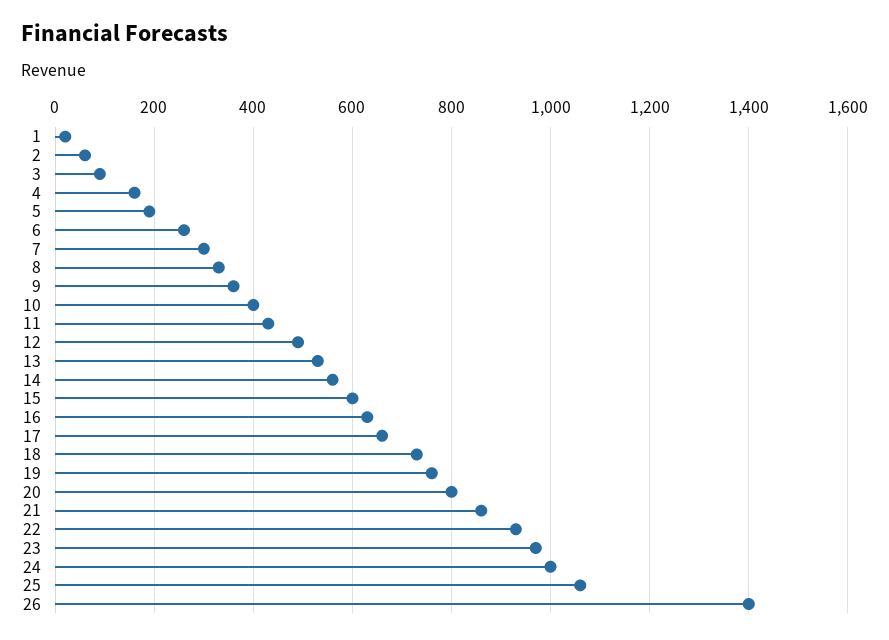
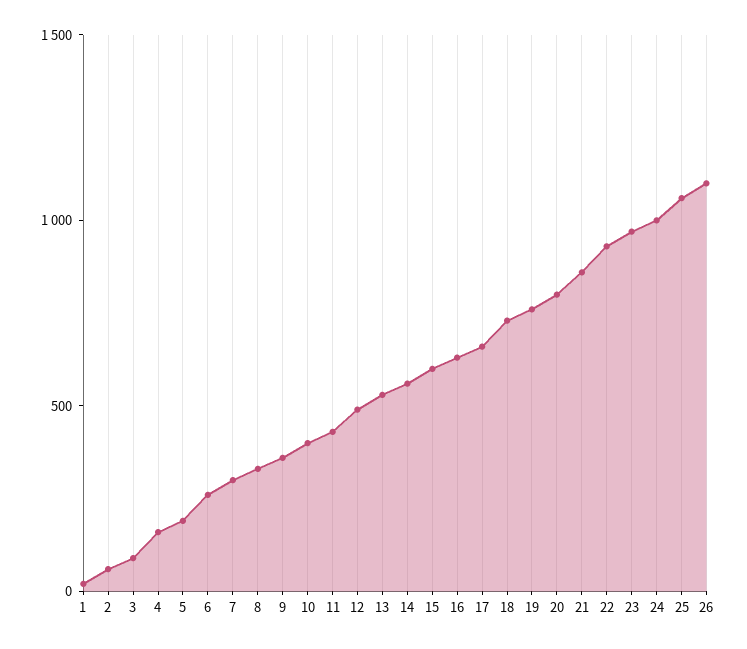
  {
    "1": 20,
    "2": 60,
    "3": 100,
    "4": 160,
    "5": 200,
    "6": 260,
    "7": 300,
    "8": 340,
    "9": 360,
    "10": 400,
    "11": 440,
    "12": 500,
    "13": 540,
    "14": 560,
    "15": 600,
    "16": 640,
    "17": 660,
    "18": 740,
    "19": 760,
    "20": 800,
    "21": 860,
    "22": 940,
    "23": 980,
    "24": 1000,
    "25": 1060,
-   "26": 1400
+   "26": 1100
  }

